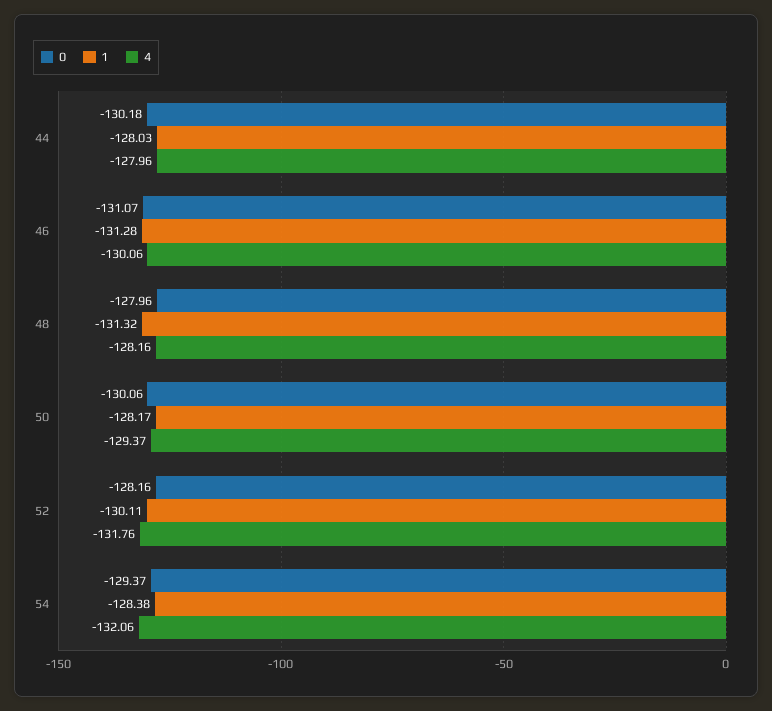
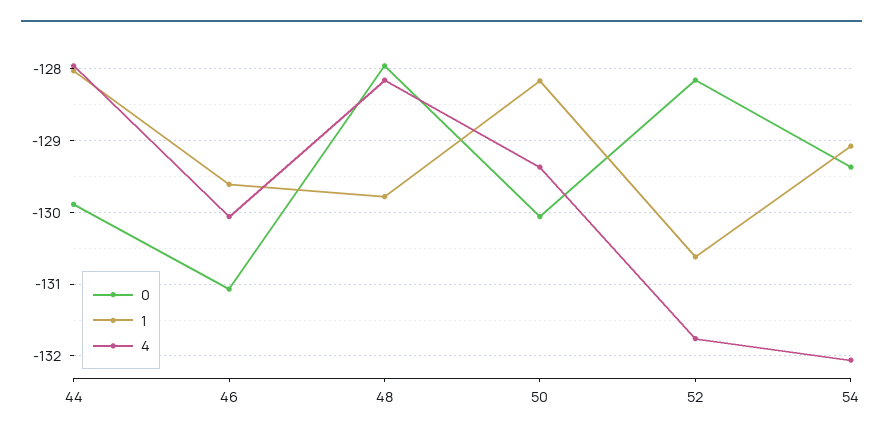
  {
    "0": {
-     "44": -130.18,
+     "44": -129.9,
      "46": -131.07,
      "48": -127.96,
      "50": -130.06,
      "52": -128.16,
      "54": -129.37
    },
    "1": {
      "44": -128.03,
-     "46": -131.28,
+     "46": -129.6,
-     "48": -131.32,
+     "48": -129.8,
      "50": -128.17,
-     "52": -130.11,
+     "52": -130.6,
-     "54": -128.38
+     "54": -129.1
    },
    "4": {
      "44": -127.96,
      "46": -130.06,
      "48": -128.16,
      "50": -129.37,
      "52": -131.76,
      "54": -132.06
    }
  }

